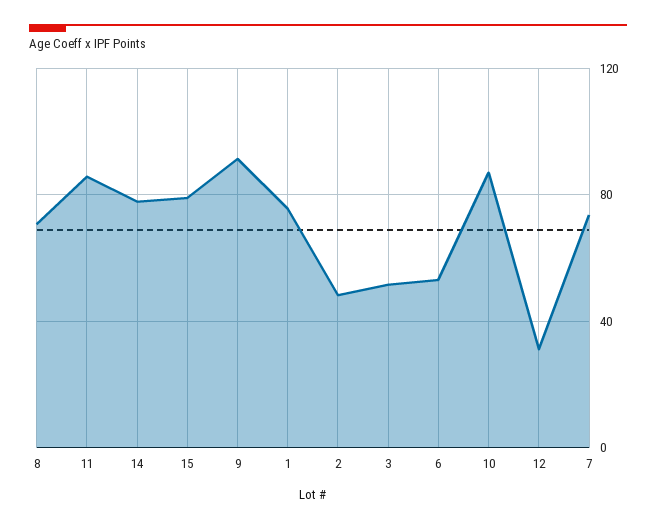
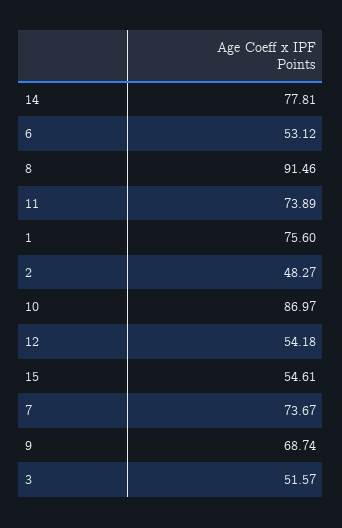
  {
-   "8": 70,
+   "8": 91.46,
-   "11": 85,
+   "11": 73.89,
    "14": 77.81,
-   "15": 80,
+   "15": 54.61,
-   "9": 90,
+   "9": 68.74,
    "1": 75.6,
    "2": 48.27,
    "3": 51.57,
    "6": 53.12,
    "10": 86.97,
-   "12": 30,
+   "12": 54.18,
    "7": 73.67
  }

